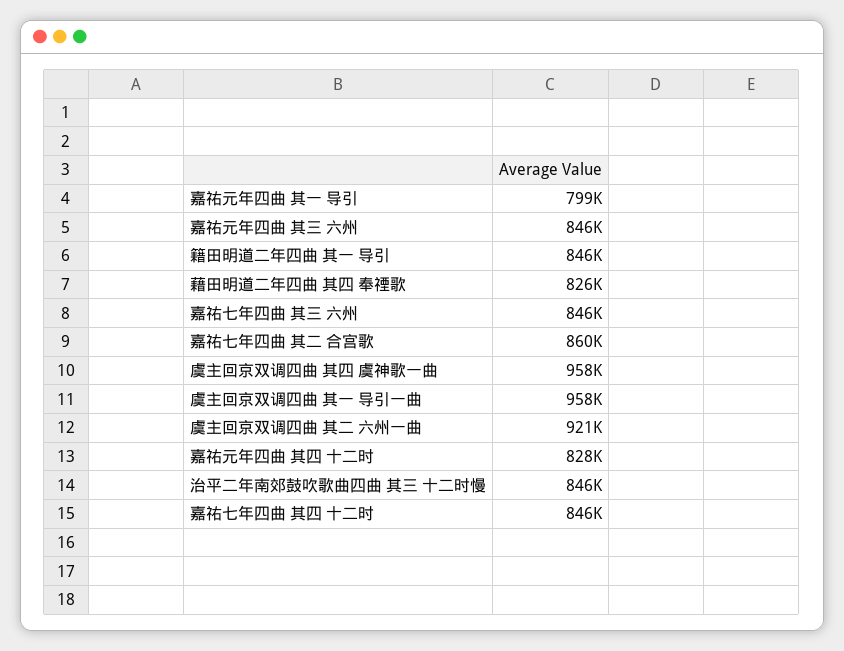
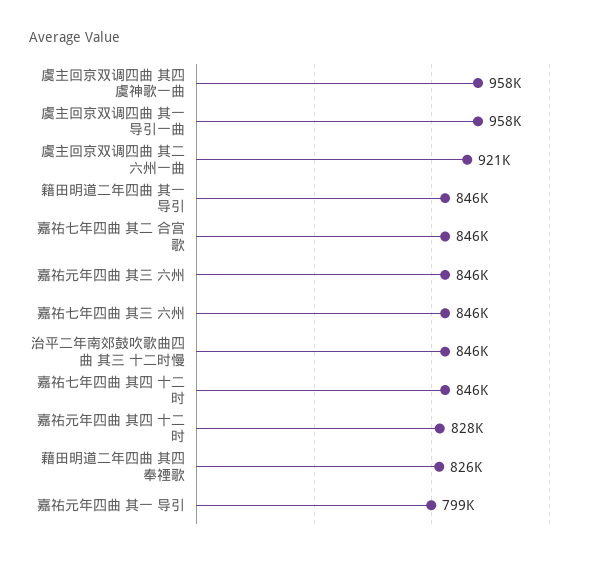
  {
    "嘉祐元年四曲 其一 导引": 799000,
    "嘉祐元年四曲 其三 六州": 846000,
    "籍田明道二年四曲 其一 导引": 846000,
    "藉田明道二年四曲 其四 奉禋歌": 826000,
    "嘉祐七年四曲 其三 六州": 846000,
-   "嘉祐七年四曲 其二 合宫歌": 860000,
+   "嘉祐七年四曲 其二 合宫歌": 846000,
    "虞主回京双调四曲 其四 虞神歌一曲": 958000,
    "虞主回京双调四曲 其一 导引一曲": 958000,
    "虞主回京双调四曲 其二 六州一曲": 921000,
    "嘉祐元年四曲 其四 十二时": 828000,
    "治平二年南郊鼓吹歌曲四曲 其三 十二时慢": 846000,
    "嘉祐七年四曲 其四 十二时": 846000
  }

